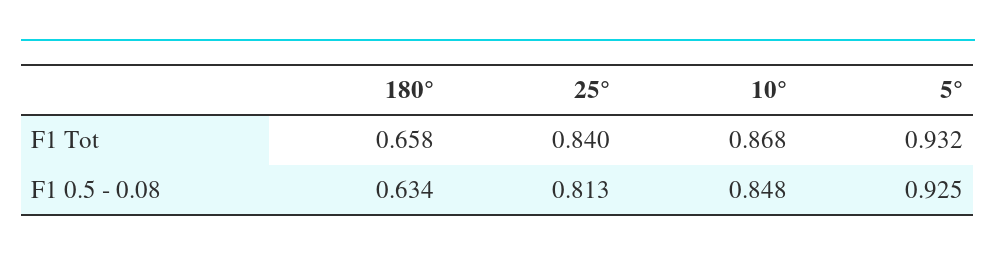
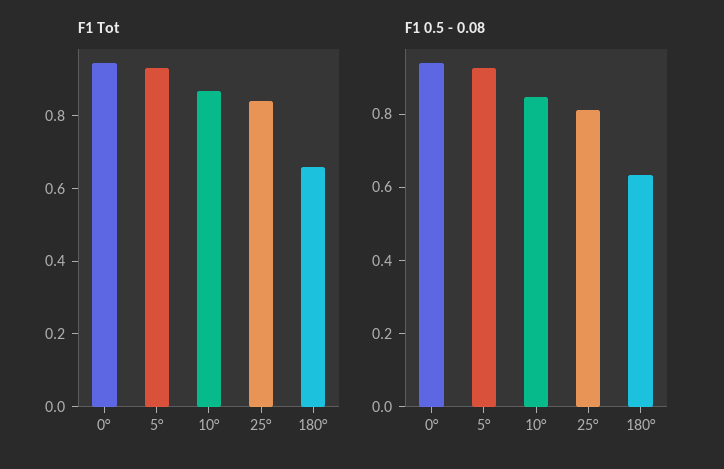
  {
    "F1 Tot": {
      "180°": 0.658,
      "25°": 0.84,
      "10°": 0.868,
-     "5°": 0.932
+     "5°": 0.932,
+     "0°": 0.95
    },
    "F1 0.5 - 0.08": {
      "180°": 0.634,
      "25°": 0.813,
      "10°": 0.848,
-     "5°": 0.925
+     "5°": 0.925,
+     "0°": 0.95
    }
  }

